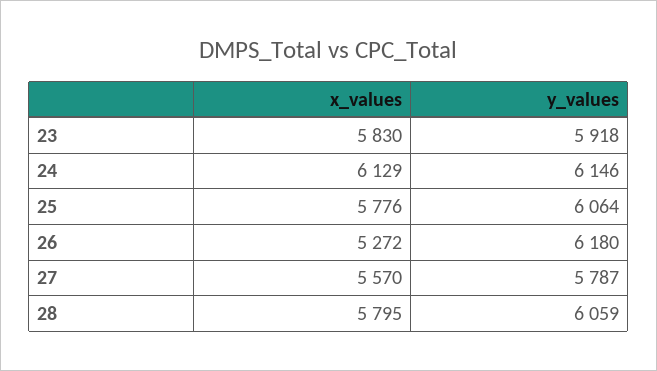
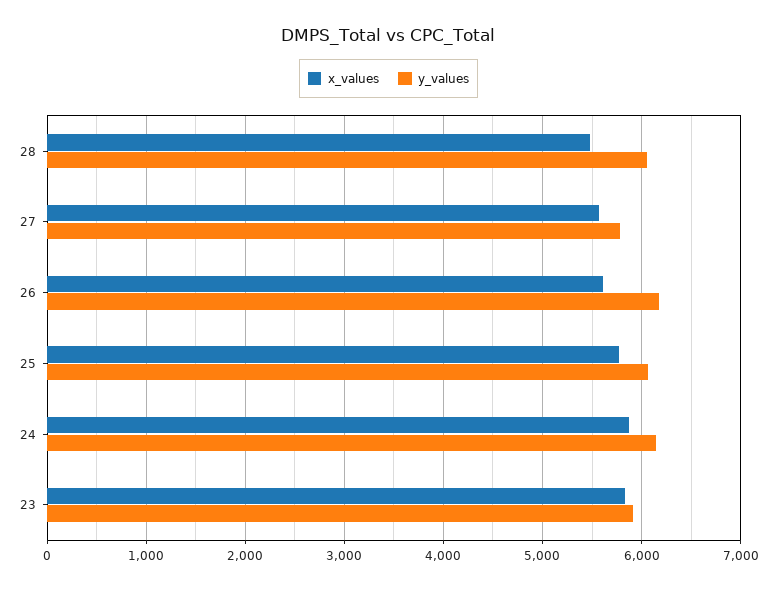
  {
    "x_values": {
      "23": 5830,
-     "24": 6129,
+     "24": 5900,
      "25": 5776,
-     "26": 5272,
+     "26": 5600,
      "27": 5570,
-     "28": 5795
+     "28": 5500
    },
    "y_values": {
      "23": 5918,
      "24": 6146,
      "25": 6064,
      "26": 6180,
      "27": 5787,
      "28": 6059
    }
  }

